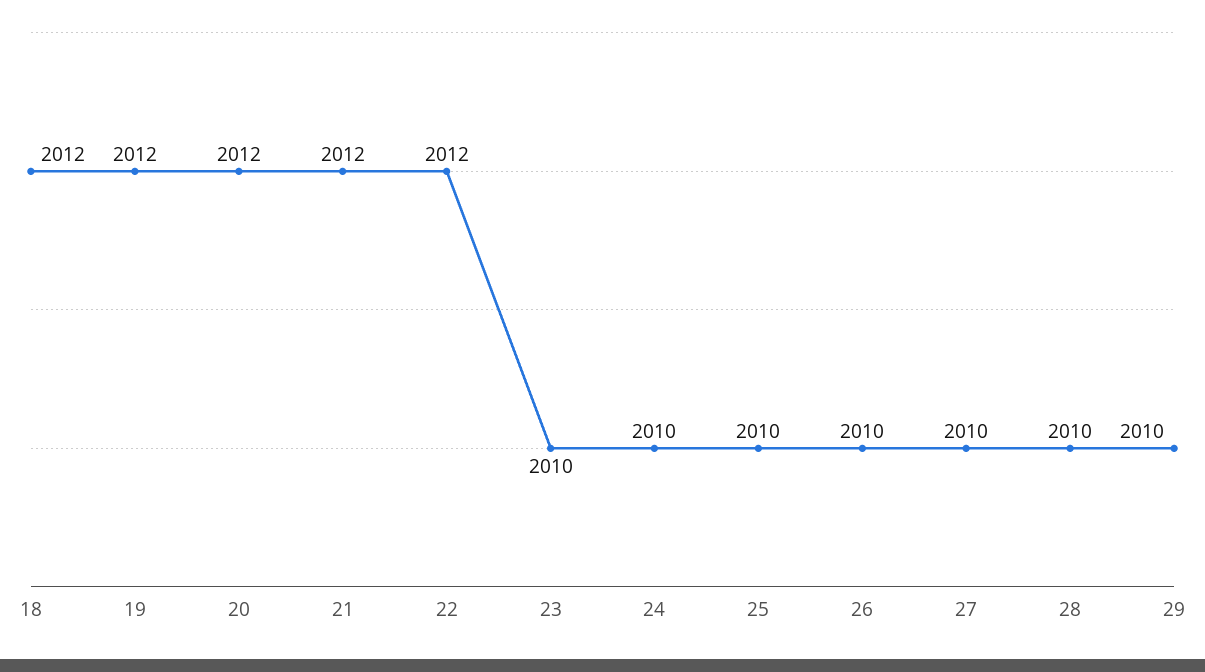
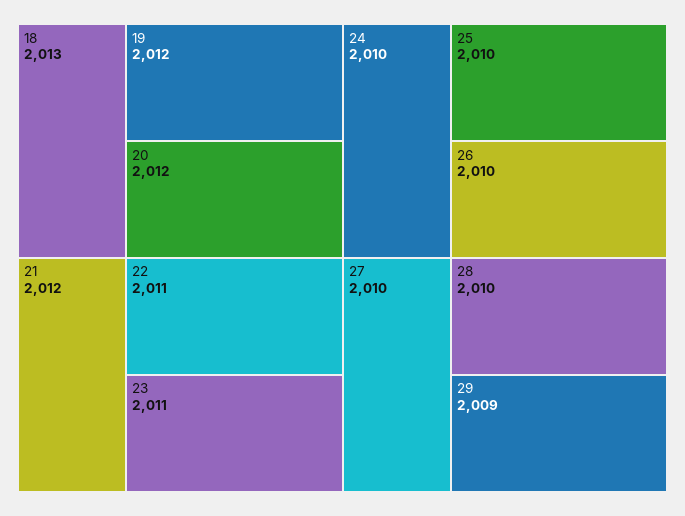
  {
-   "18": 2012,
+   "18": 2013,
    "19": 2012,
    "20": 2012,
    "21": 2012,
-   "22": 2012,
+   "22": 2011,
-   "23": 2010,
+   "23": 2011,
    "24": 2010,
    "25": 2010,
    "26": 2010,
    "27": 2010,
    "28": 2010,
-   "29": 2010
+   "29": 2009
  }

